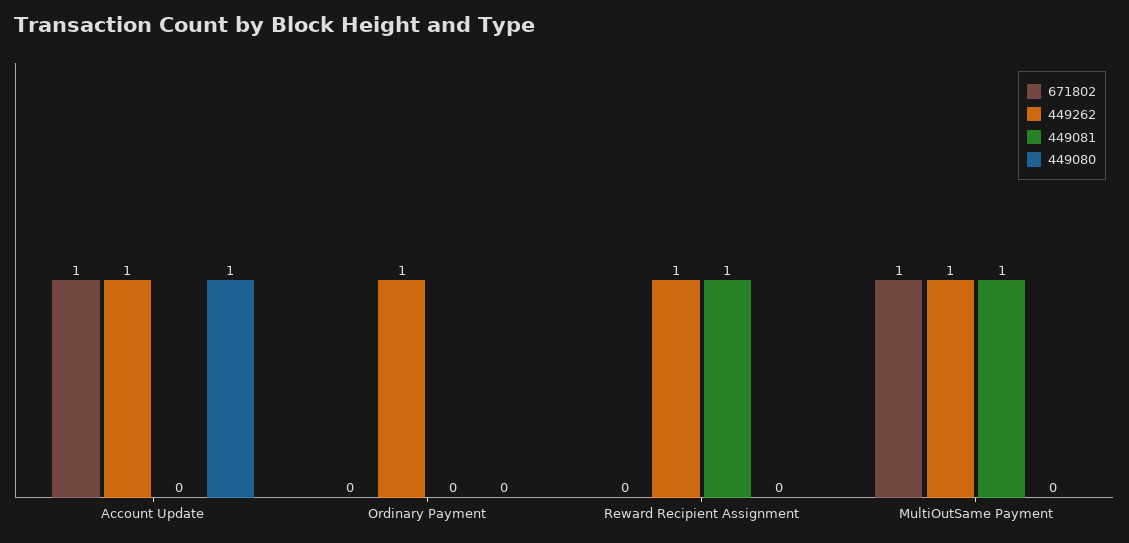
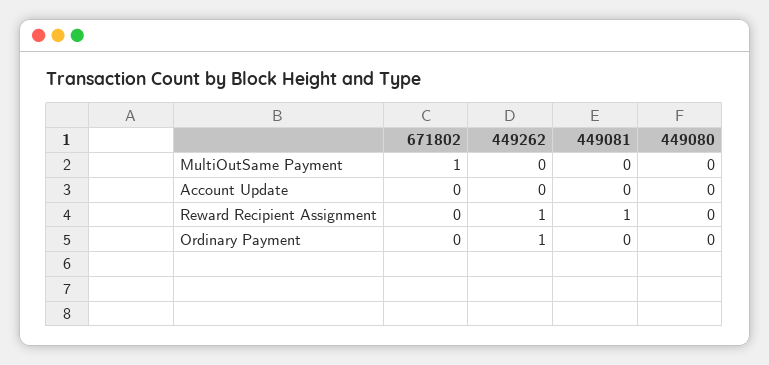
  {
    "671802": {
-     "Account Update": 1,
+     "Account Update": 0,
      "Ordinary Payment": 0,
      "Reward Recipient Assignment": 0,
      "MultiOutSame Payment": 1
    },
    "449262": {
-     "Account Update": 1,
+     "Account Update": 0,
      "Ordinary Payment": 1,
      "Reward Recipient Assignment": 1,
-     "MultiOutSame Payment": 1
+     "MultiOutSame Payment": 0
    },
    "449081": {
      "Account Update": 0,
      "Ordinary Payment": 0,
      "Reward Recipient Assignment": 1,
-     "MultiOutSame Payment": 1
+     "MultiOutSame Payment": 0
    },
    "449080": {
-     "Account Update": 1,
+     "Account Update": 0,
      "Ordinary Payment": 0,
      "Reward Recipient Assignment": 0,
      "MultiOutSame Payment": 0
    }
  }

